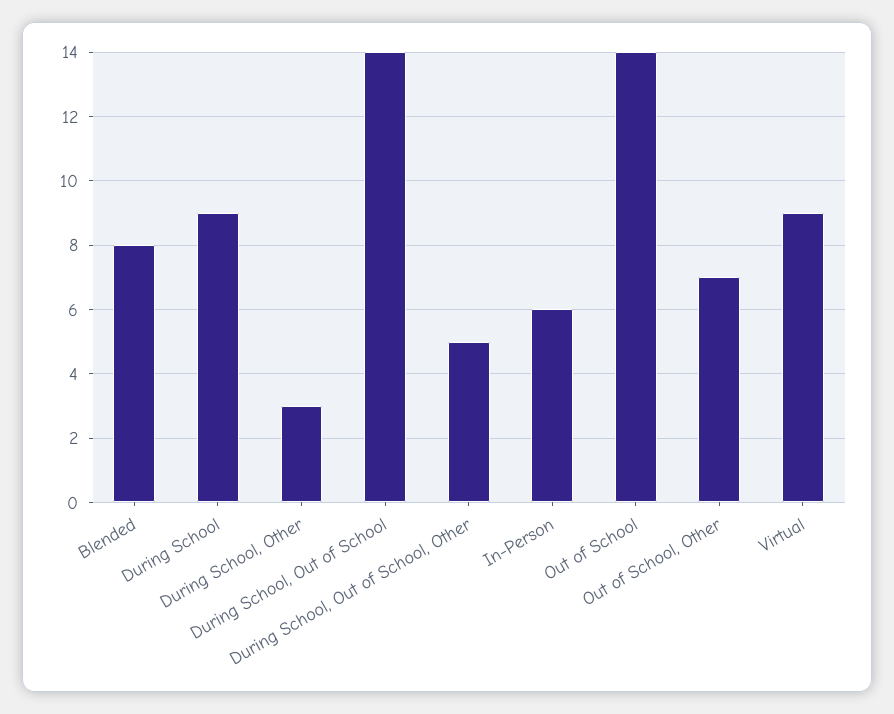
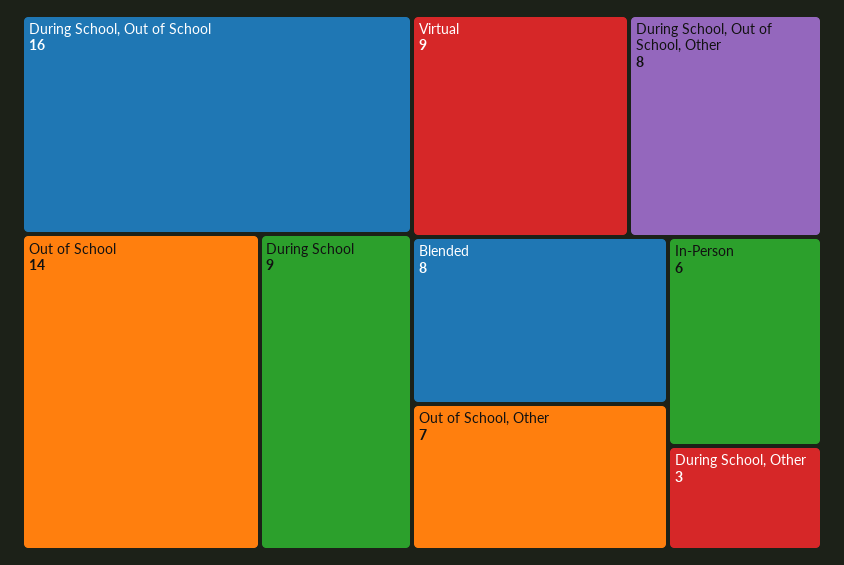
  {
    "Blended": 8,
    "During School": 9,
    "During School, Other": 3,
-   "During School, Out of School": 14,
+   "During School, Out of School": 16,
-   "During School, Out of School, Other": 5,
+   "During School, Out of School, Other": 8,
    "In-Person": 6,
    "Out of School": 14,
    "Out of School, Other": 7,
    "Virtual": 9
  }

